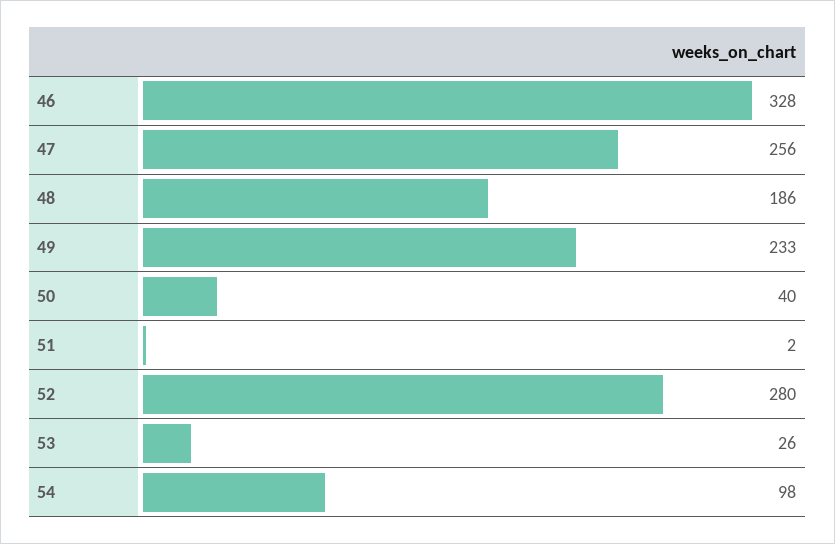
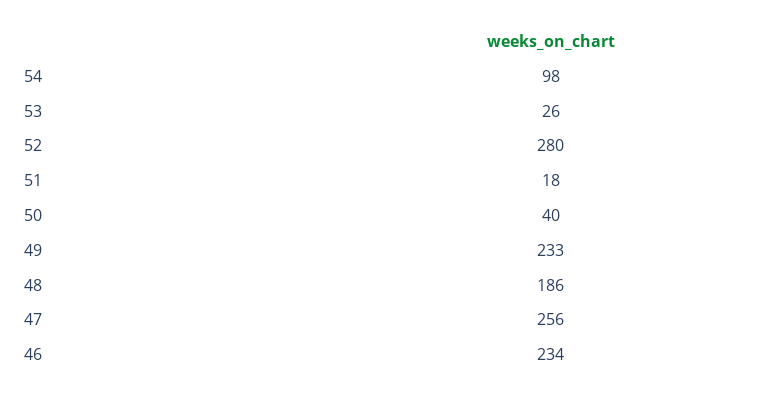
  {
-   "46": 328,
+   "46": 234,
    "47": 256,
    "48": 186,
    "49": 233,
    "50": 40,
-   "51": 2,
+   "51": 18,
    "52": 280,
    "53": 26,
    "54": 98
  }

